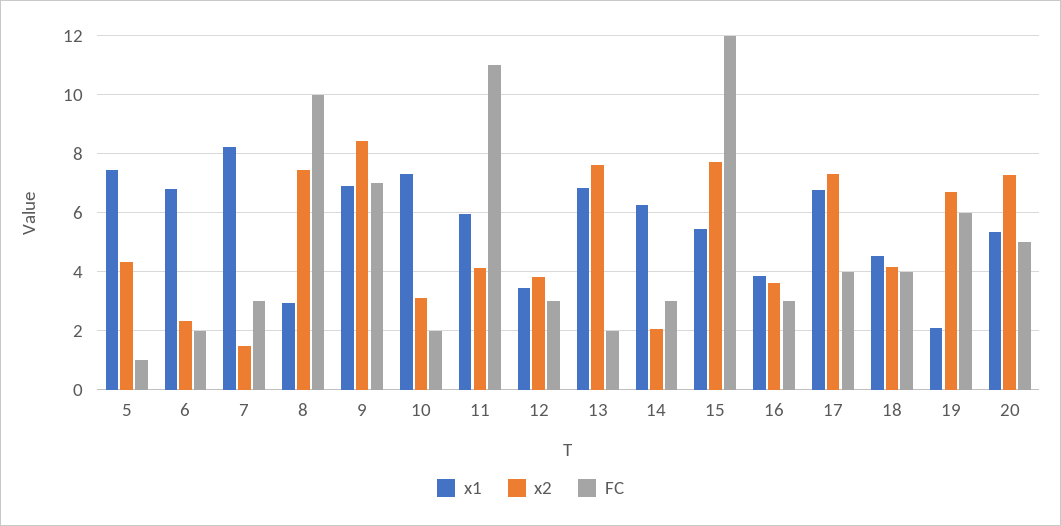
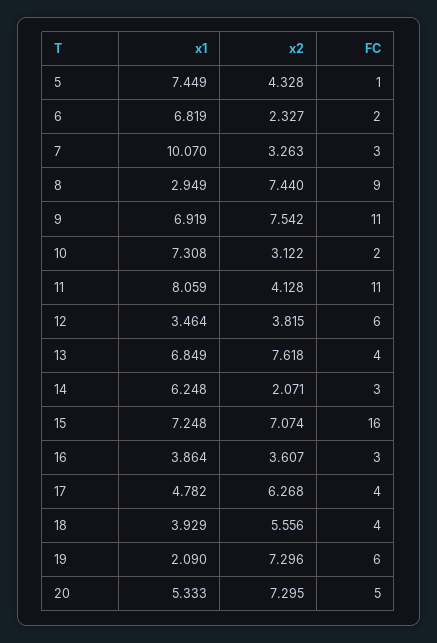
  {
    "x1": {
      "5": 7.449,
      "6": 6.819,
-     "7": 8.25,
+     "7": 10.07,
      "8": 2.949,
      "9": 6.919,
      "10": 7.308,
-     "11": 6,
+     "11": 8.059,
      "12": 3.464,
      "13": 6.849,
      "14": 6.248,
-     "15": 5.5,
+     "15": 7.248,
      "16": 3.864,
-     "17": 6.75,
+     "17": 4.782,
-     "18": 4.5,
+     "18": 3.929,
      "19": 2.09,
      "20": 5.333
    },
    "x2": {
      "5": 4.328,
      "6": 2.327,
-     "7": 1.5,
+     "7": 3.263,
      "8": 7.44,
-     "9": 8.5,
+     "9": 7.542,
      "10": 3.122,
      "11": 4.128,
      "12": 3.815,
      "13": 7.618,
      "14": 2.071,
-     "15": 7.75,
+     "15": 7.074,
      "16": 3.607,
-     "17": 7.25,
+     "17": 6.268,
-     "18": 4.25,
+     "18": 5.556,
-     "19": 6.75,
+     "19": 7.296,
      "20": 7.295
    },
    "FC": {
      "5": 1,
      "6": 2,
      "7": 3,
-     "8": 10,
+     "8": 9,
-     "9": 7,
+     "9": 11,
      "10": 2,
      "11": 11,
-     "12": 3,
+     "12": 6,
-     "13": 2,
+     "13": 4,
      "14": 3,
-     "15": 12,
+     "15": 16,
      "16": 3,
      "17": 4,
      "18": 4,
      "19": 6,
      "20": 5
    }
  }

